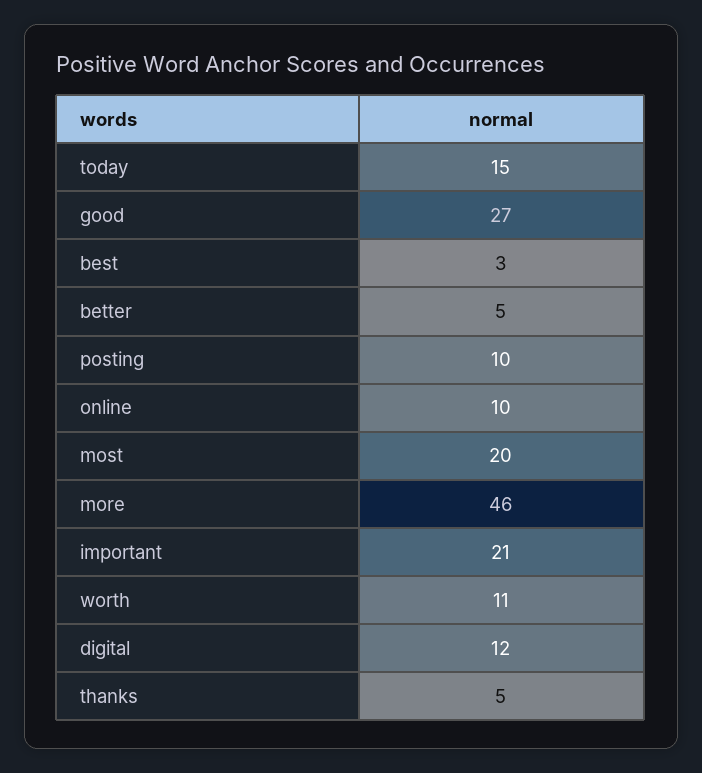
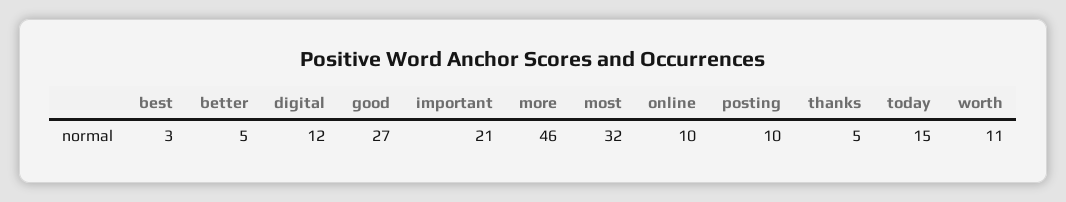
  {
    "today": 15,
    "good": 27,
    "best": 3,
    "better": 5,
    "posting": 10,
    "online": 10,
-   "most": 20,
+   "most": 32,
    "more": 46,
    "important": 21,
    "worth": 11,
    "digital": 12,
    "thanks": 5
  }

